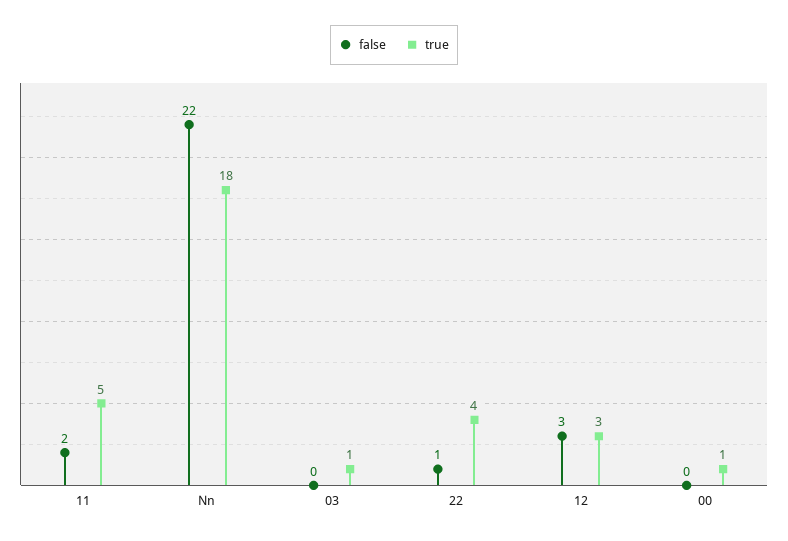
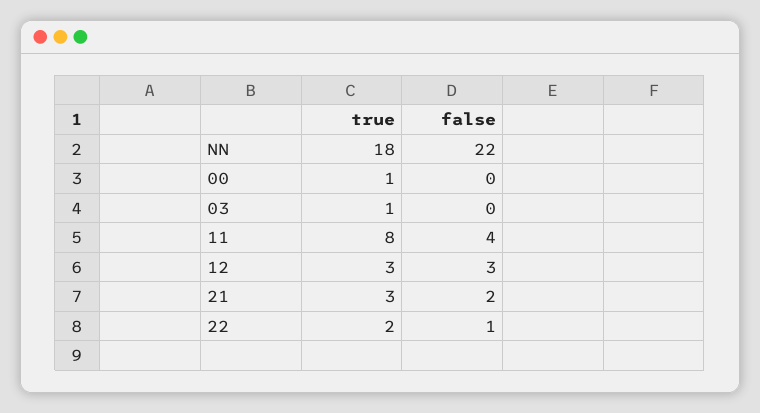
  {
    "false": {
-     "11": 2,
+     "11": 4,
      "Nn": 22,
      "03": 0,
      "22": 1,
      "12": 3,
-     "00": 0
+     "00": 0,
+     "21": 2
    },
    "true": {
-     "11": 5,
+     "11": 8,
      "Nn": 18,
      "03": 1,
-     "22": 4,
+     "22": 2,
      "12": 3,
-     "00": 1
+     "00": 1,
+     "21": 3
    }
  }

